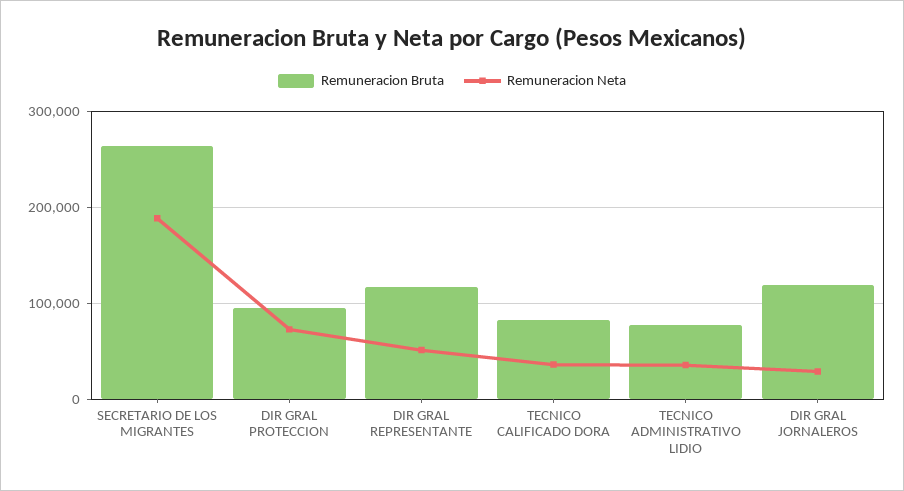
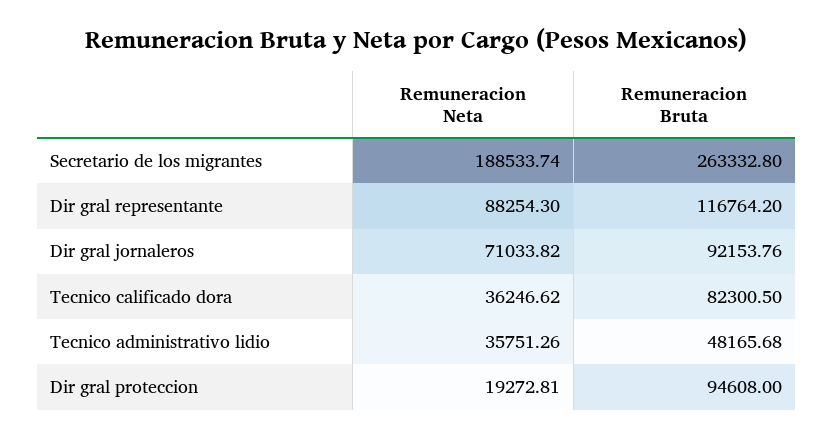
  {
    "Remuneracion Bruta": {
      "SECRETARIO DE LOS MIGRANTES": 263332.8,
      "DIR GRAL PROTECCION": 94608,
      "DIR GRAL REPRESENTANTE": 116764.2,
      "TECNICO CALIFICADO DORA": 82300.5,
-     "TECNICO ADMINISTRATIVO LIDIO": 80000,
+     "TECNICO ADMINISTRATIVO LIDIO": 48165.68,
-     "DIR GRAL JORNALEROS": 120000
+     "DIR GRAL JORNALEROS": 92153.76
    },
    "Remuneracion Neta": {
      "SECRETARIO DE LOS MIGRANTES": 188533.74,
-     "DIR GRAL PROTECCION": 70000,
+     "DIR GRAL PROTECCION": 19272.81,
-     "DIR GRAL REPRESENTANTE": 50000,
+     "DIR GRAL REPRESENTANTE": 88254.3,
      "TECNICO CALIFICADO DORA": 36246.62,
      "TECNICO ADMINISTRATIVO LIDIO": 35751.26,
-     "DIR GRAL JORNALEROS": 30000
+     "DIR GRAL JORNALEROS": 71033.82
    }
  }

